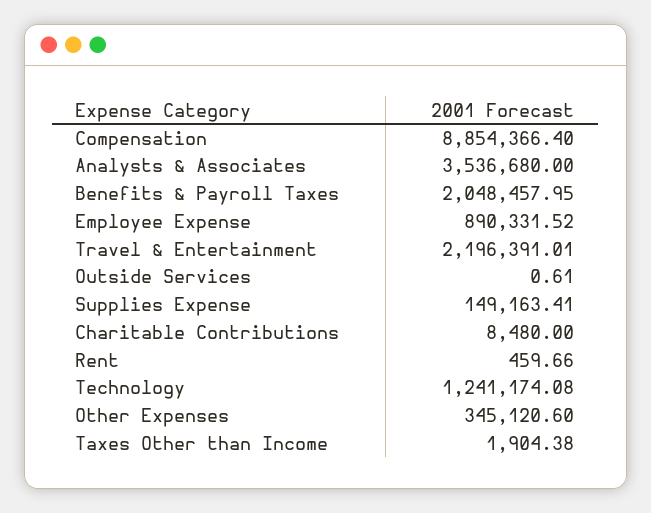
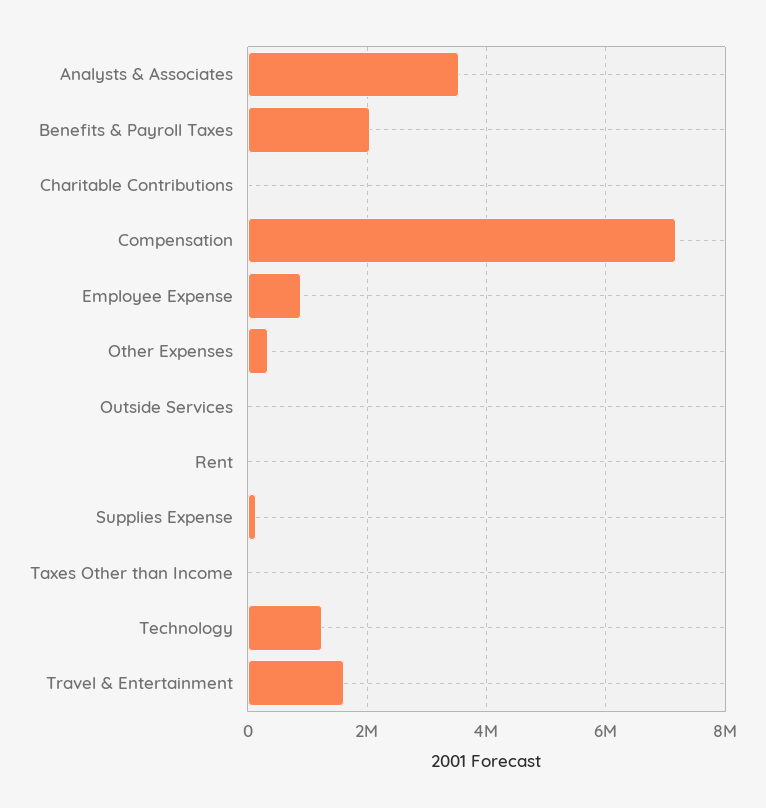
  {
-   "Compensation": 8854366.4,
+   "Compensation": 7200000,
    "Analysts & Associates": 3536680,
    "Benefits & Payroll Taxes": 2048457.95,
    "Employee Expense": 890331.52,
-   "Travel & Entertainment": 2196391.01,
+   "Travel & Entertainment": 1600000,
    "Outside Services": 0.61,
    "Supplies Expense": 149163.41,
    "Charitable Contributions": 8480,
    "Rent": 459.66,
    "Technology": 1241174.08,
    "Other Expenses": 345120.6,
    "Taxes Other than Income": 1904.38
  }

